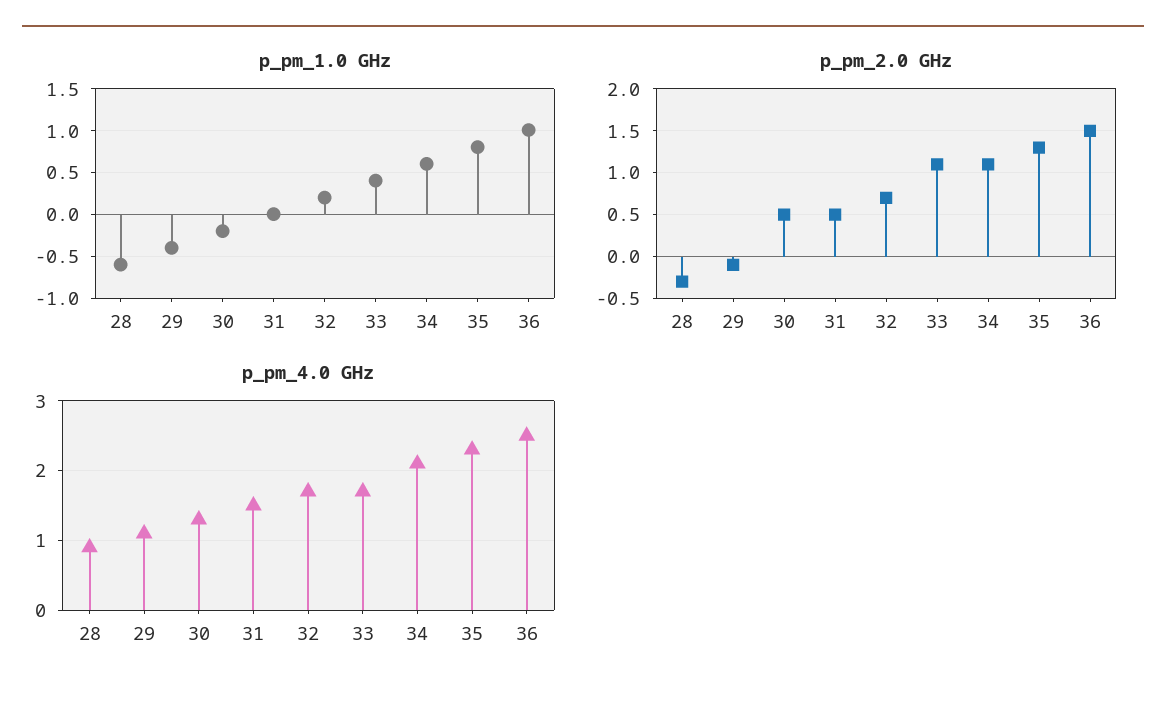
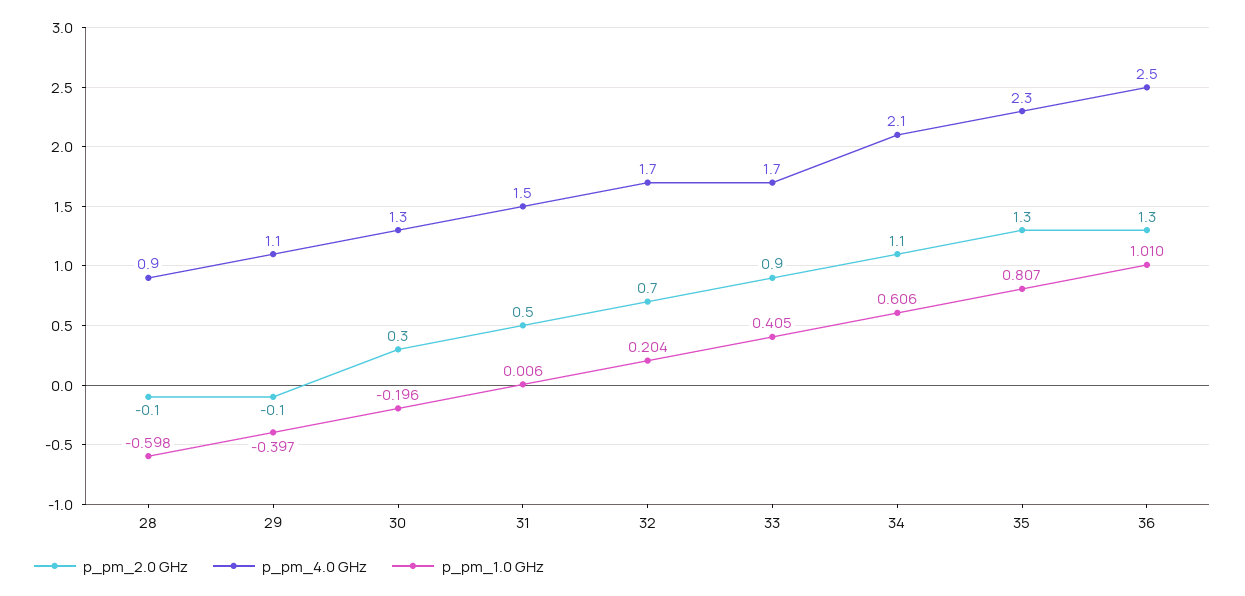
  {
    "p_pm_1.0 GHz": {
      "28": -0.598,
      "29": -0.397,
      "30": -0.196,
      "31": 0.006,
      "32": 0.204,
      "33": 0.405,
      "34": 0.606,
      "35": 0.807,
      "36": 1.01
    },
    "p_pm_2.0 GHz": {
-     "28": -0.3,
+     "28": -0.1,
      "29": -0.1,
-     "30": 0.5,
+     "30": 0.3,
      "31": 0.5,
      "32": 0.7,
-     "33": 1.1,
+     "33": 0.9,
      "34": 1.1,
      "35": 1.3,
-     "36": 1.5
+     "36": 1.3
    },
    "p_pm_4.0 GHz": {
      "28": 0.9,
      "29": 1.1,
      "30": 1.3,
      "31": 1.5,
      "32": 1.7,
      "33": 1.7,
      "34": 2.1,
      "35": 2.3,
      "36": 2.5
    }
  }

